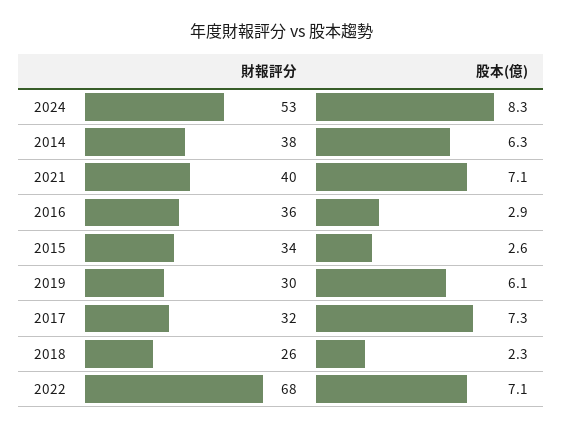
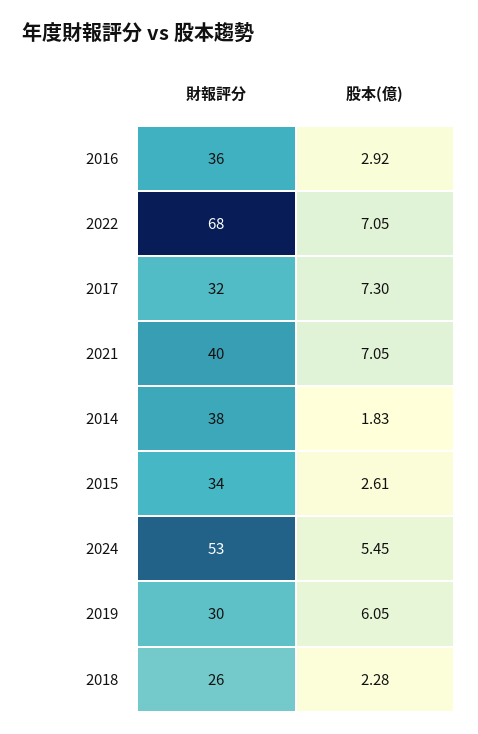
  {
    "財報評分": {
      "2024": 53,
      "2014": 38,
      "2021": 40,
      "2016": 36,
      "2015": 34,
      "2019": 30,
      "2017": 32,
      "2018": 26,
      "2022": 68
    },
    "股本(億)": {
-     "2024": 8.3,
+     "2024": 5.45,
-     "2014": 6.3,
+     "2014": 1.83,
      "2021": 7.05,
      "2016": 2.92,
      "2015": 2.61,
      "2019": 6.05,
      "2017": 7.3,
      "2018": 2.28,
      "2022": 7.05
    }
  }

